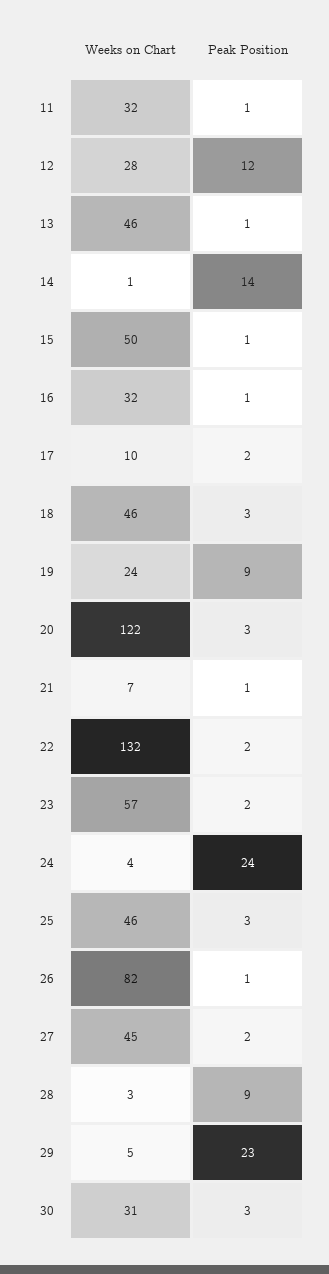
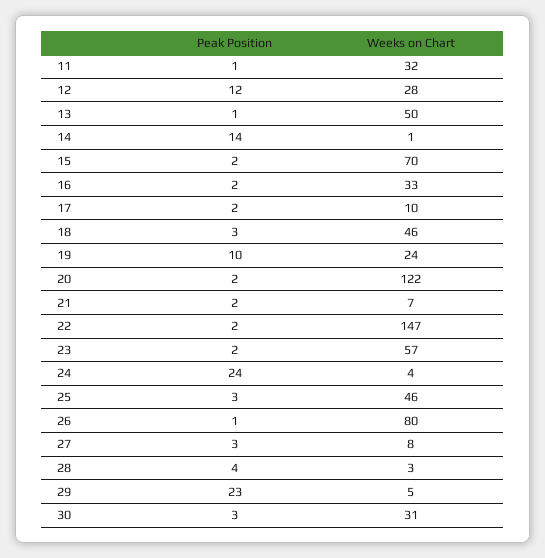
  {
    "Weeks on Chart": {
      "11": 32,
      "12": 28,
-     "13": 46,
+     "13": 50,
      "14": 1,
-     "15": 50,
+     "15": 70,
-     "16": 32,
+     "16": 33,
      "17": 10,
      "18": 46,
      "19": 24,
      "20": 122,
      "21": 7,
-     "22": 132,
+     "22": 147,
      "23": 57,
      "24": 4,
      "25": 46,
-     "26": 82,
+     "26": 80,
-     "27": 45,
+     "27": 8,
      "28": 3,
      "29": 5,
      "30": 31
    },
    "Peak Position": {
      "11": 1,
      "12": 12,
      "13": 1,
      "14": 14,
-     "15": 1,
+     "15": 2,
-     "16": 1,
+     "16": 2,
      "17": 2,
      "18": 3,
-     "19": 9,
+     "19": 10,
-     "20": 3,
+     "20": 2,
-     "21": 1,
+     "21": 2,
      "22": 2,
      "23": 2,
      "24": 24,
      "25": 3,
      "26": 1,
-     "27": 2,
+     "27": 3,
-     "28": 9,
+     "28": 4,
      "29": 23,
      "30": 3
    }
  }

